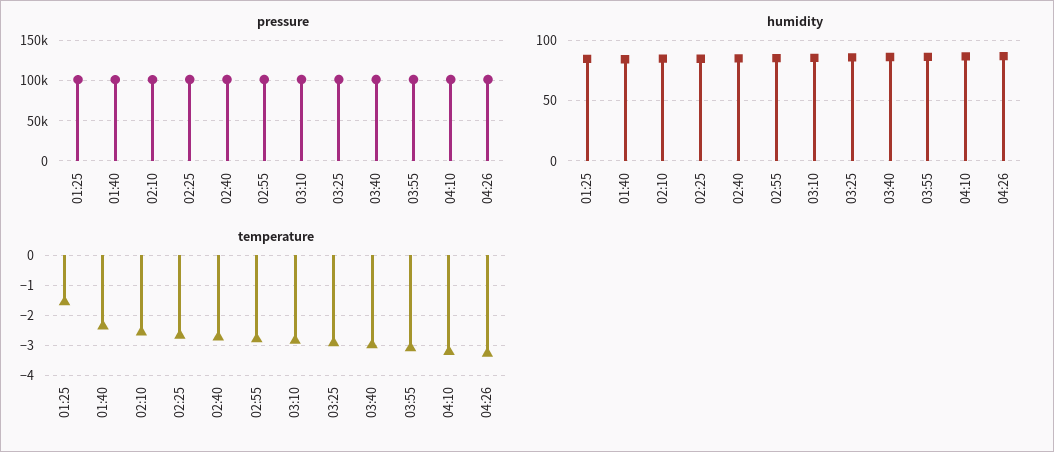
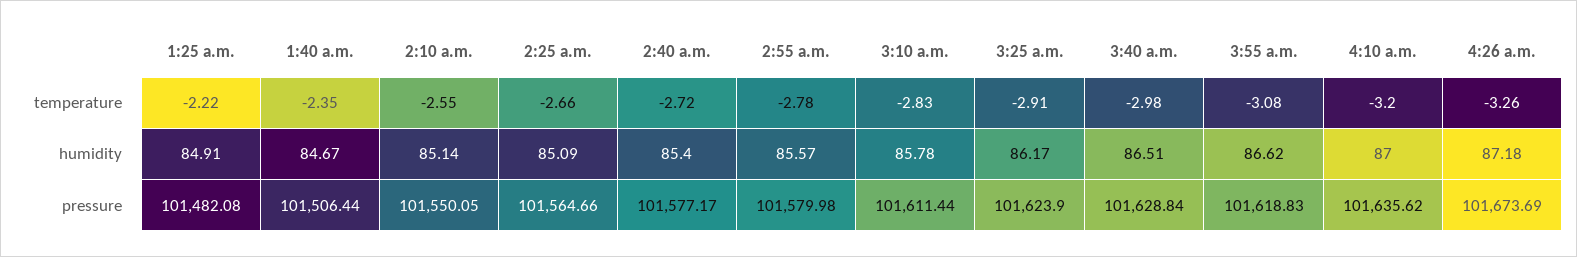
  {
    "pressure": {
      "01:25": 101482.08,
      "01:40": 101506.44,
      "02:10": 101550.05,
      "02:25": 101564.66,
      "02:40": 101577.17,
      "02:55": 101579.98,
      "03:10": 101611.44,
      "03:25": 101623.9,
      "03:40": 101628.84,
      "03:55": 101618.83,
      "04:10": 101635.62,
      "04:26": 101673.69
    },
    "humidity": {
      "01:25": 84.91,
      "01:40": 84.67,
      "02:10": 85.14,
      "02:25": 85.09,
      "02:40": 85.4,
      "02:55": 85.57,
      "03:10": 85.78,
      "03:25": 86.17,
      "03:40": 86.51,
      "03:55": 86.62,
      "04:10": 87,
      "04:26": 87.18
    },
    "temperature": {
-     "01:25": -1.6,
+     "01:25": -2.22,
      "01:40": -2.35,
      "02:10": -2.55,
      "02:25": -2.66,
      "02:40": -2.72,
      "02:55": -2.78,
      "03:10": -2.83,
      "03:25": -2.91,
      "03:40": -2.98,
      "03:55": -3.08,
      "04:10": -3.2,
      "04:26": -3.26
    }
  }

